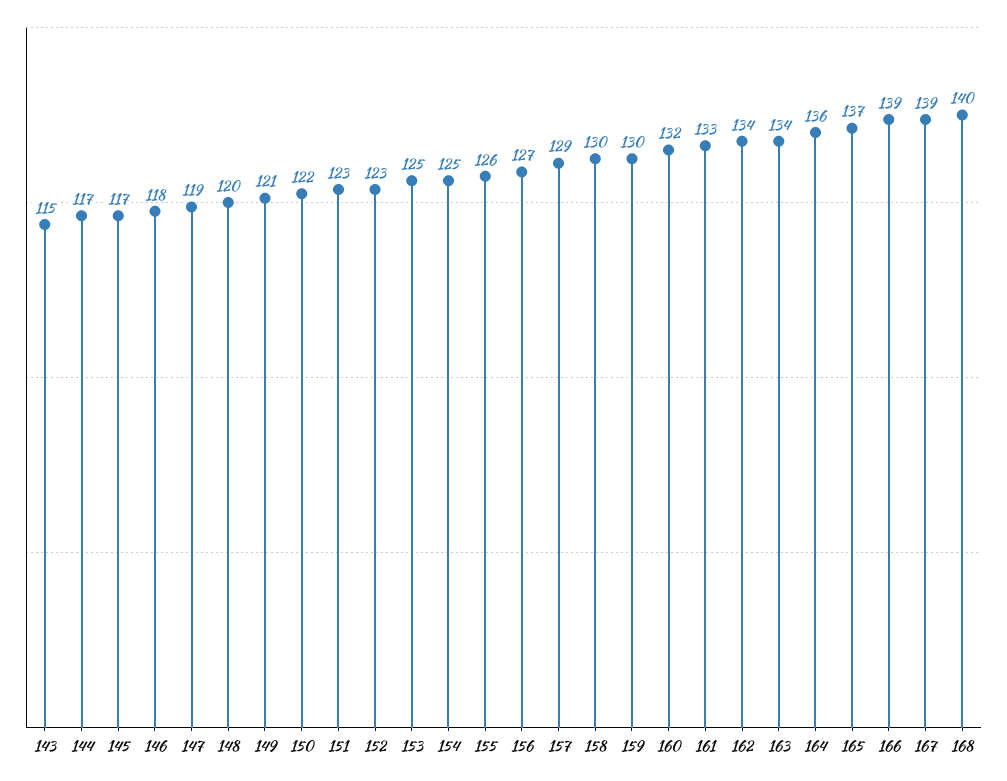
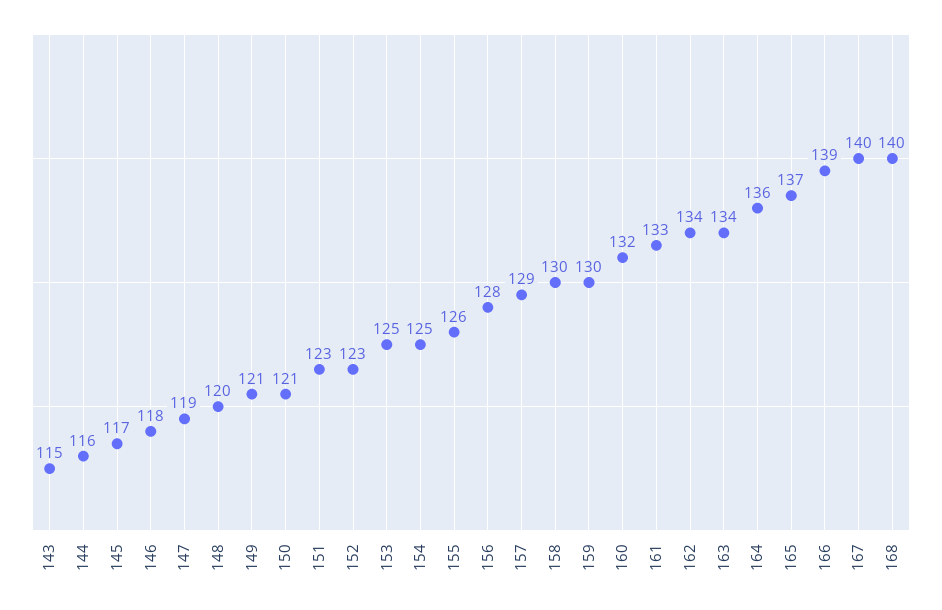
  {
    "143": 115,
-   "144": 117,
+   "144": 116,
    "145": 117,
    "146": 118,
    "147": 119,
    "148": 120,
    "149": 121,
-   "150": 122,
+   "150": 121,
    "151": 123,
    "152": 123,
    "153": 125,
    "154": 125,
    "155": 126,
-   "156": 127,
+   "156": 128,
    "157": 129,
    "158": 130,
    "159": 130,
    "160": 132,
    "161": 133,
    "162": 134,
    "163": 134,
    "164": 136,
    "165": 137,
    "166": 139,
-   "167": 139,
+   "167": 140,
    "168": 140
  }

